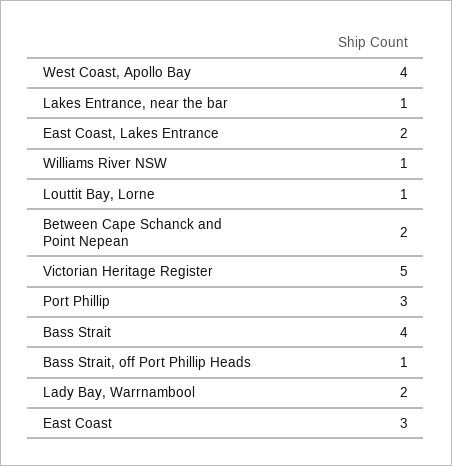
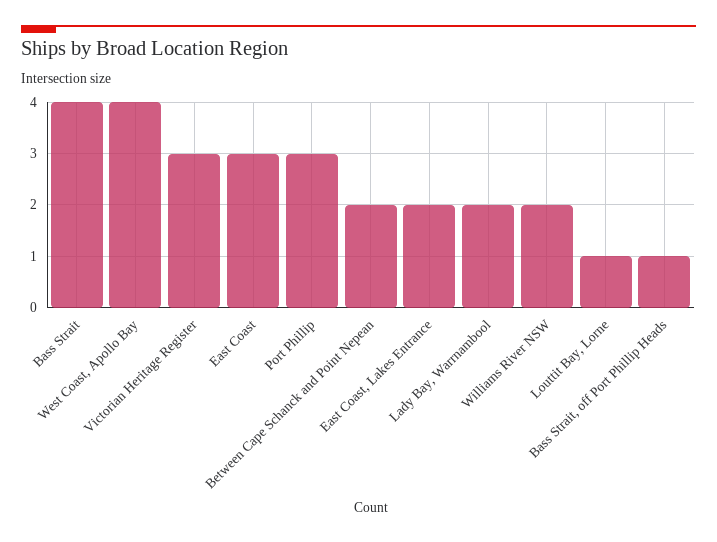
  {
    "West Coast, Apollo Bay": 4,
-   "Lakes Entrance, near the bar": 1,
    "East Coast, Lakes Entrance": 2,
-   "Williams River NSW": 1,
+   "Williams River NSW": 2,
    "Louttit Bay, Lorne": 1,
    "Between Cape Schanck and Point Nepean": 2,
-   "Victorian Heritage Register": 5,
+   "Victorian Heritage Register": 3,
    "Port Phillip": 3,
    "Bass Strait": 4,
    "Bass Strait, off Port Phillip Heads": 1,
    "Lady Bay, Warrnambool": 2,
    "East Coast": 3
  }

